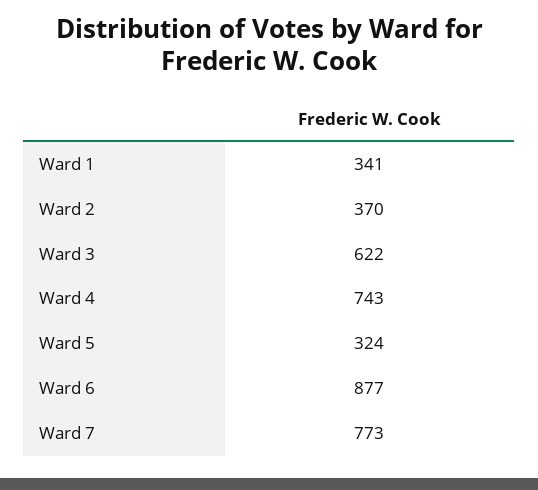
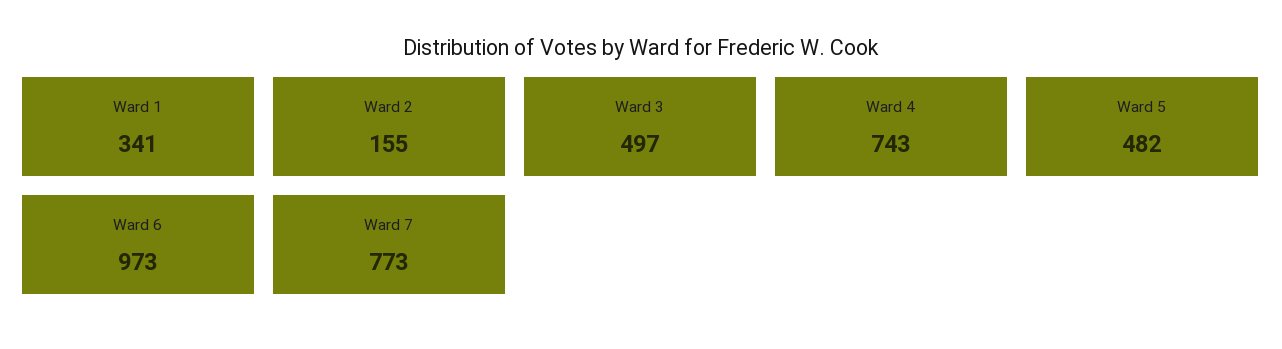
  {
    "Ward 1": 341,
-   "Ward 2": 370,
+   "Ward 2": 155,
-   "Ward 3": 622,
+   "Ward 3": 497,
    "Ward 4": 743,
-   "Ward 5": 324,
+   "Ward 5": 482,
-   "Ward 6": 877,
+   "Ward 6": 973,
    "Ward 7": 773
  }

